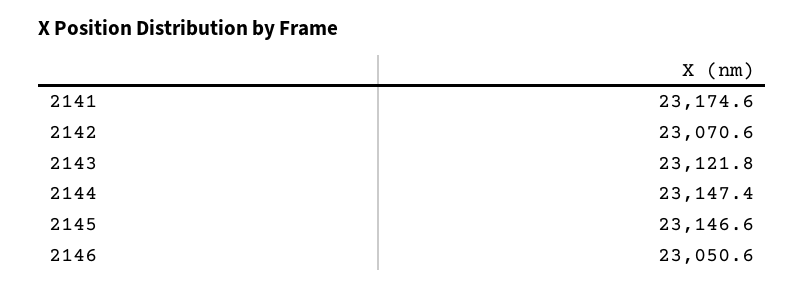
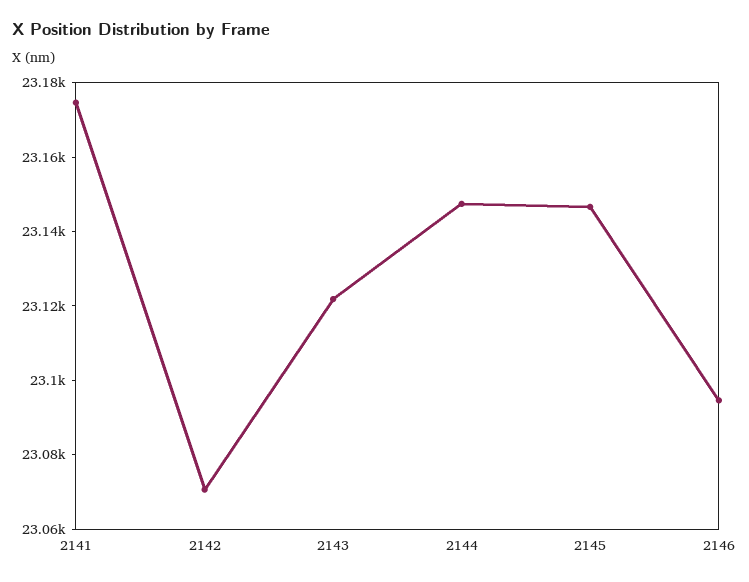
  {
    "2141": 23174.6,
    "2142": 23070.6,
    "2143": 23121.8,
    "2144": 23147.4,
    "2145": 23146.6,
-   "2146": 23050.6
+   "2146": 23095
  }

